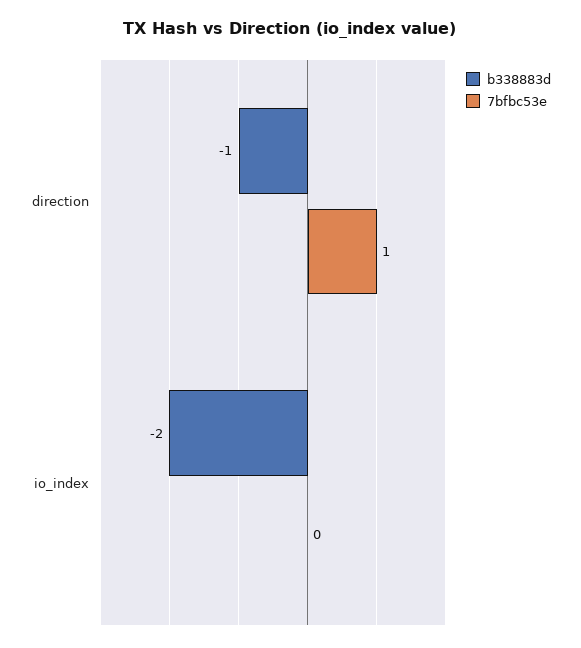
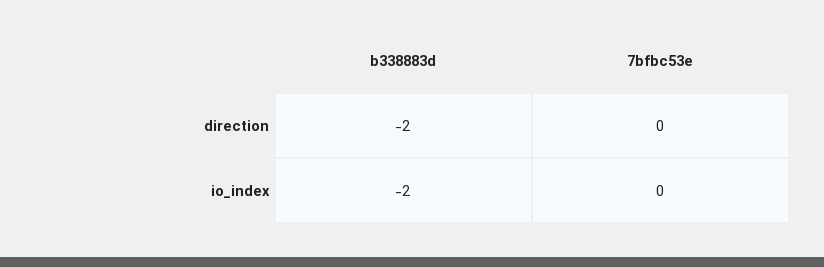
  {
    "b338883d": {
-     "direction": -1,
+     "direction": -2,
      "io_index": -2
    },
    "7bfbc53e": {
-     "direction": 1,
+     "direction": 0,
      "io_index": 0
    }
  }

